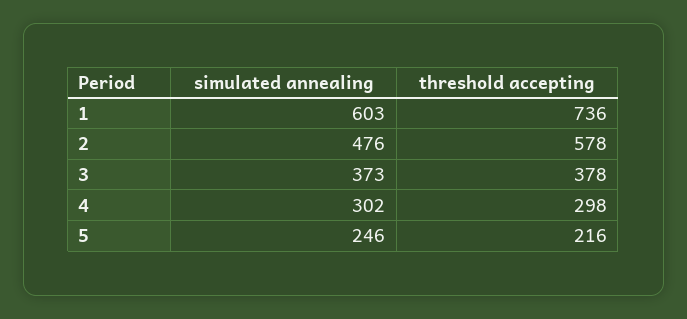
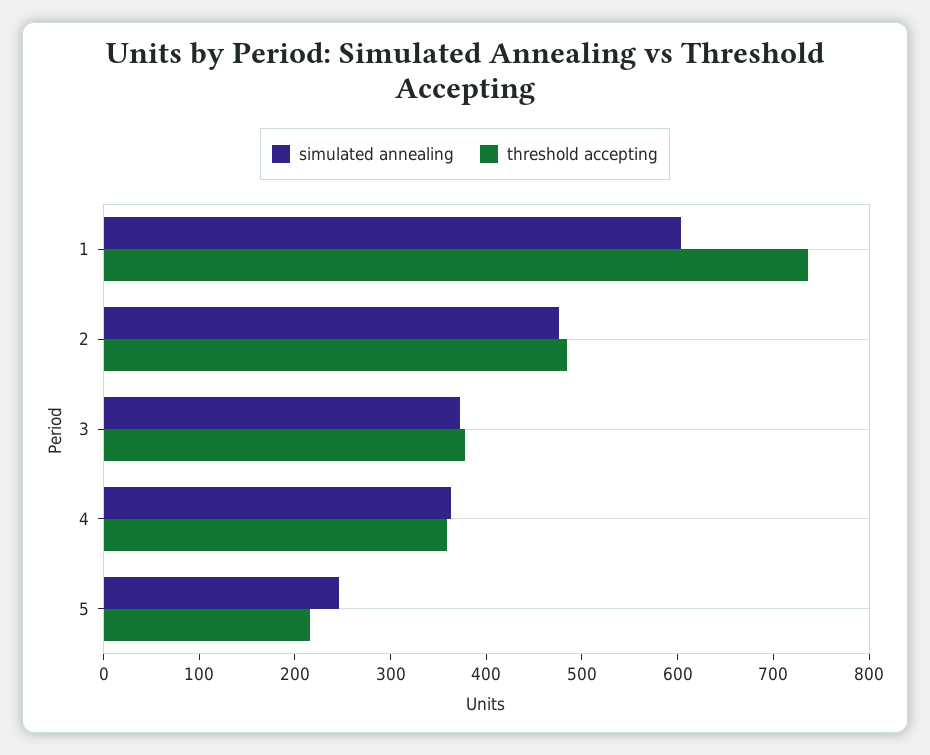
  {
    "simulated annealing": {
      "1": 603,
      "2": 476,
      "3": 373,
-     "4": 302,
+     "4": 360,
      "5": 246
    },
    "threshold accepting": {
      "1": 736,
-     "2": 578,
+     "2": 480,
      "3": 378,
-     "4": 298,
+     "4": 360,
      "5": 216
    }
  }

